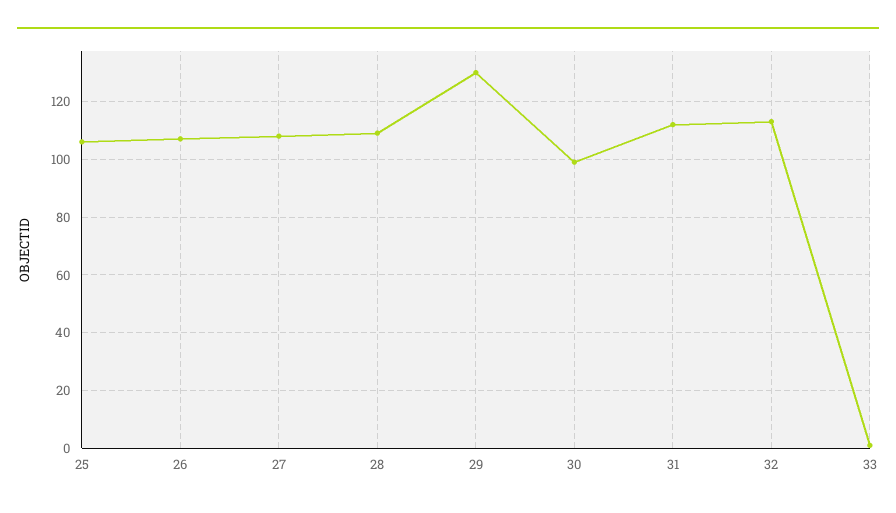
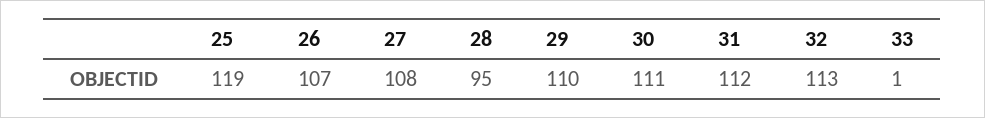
  {
-   "25": 105,
+   "25": 119,
    "26": 107,
    "27": 108,
-   "28": 110,
+   "28": 95,
-   "29": 130,
+   "29": 110,
-   "30": 100,
+   "30": 111,
    "31": 112,
    "32": 113,
    "33": 1
  }

